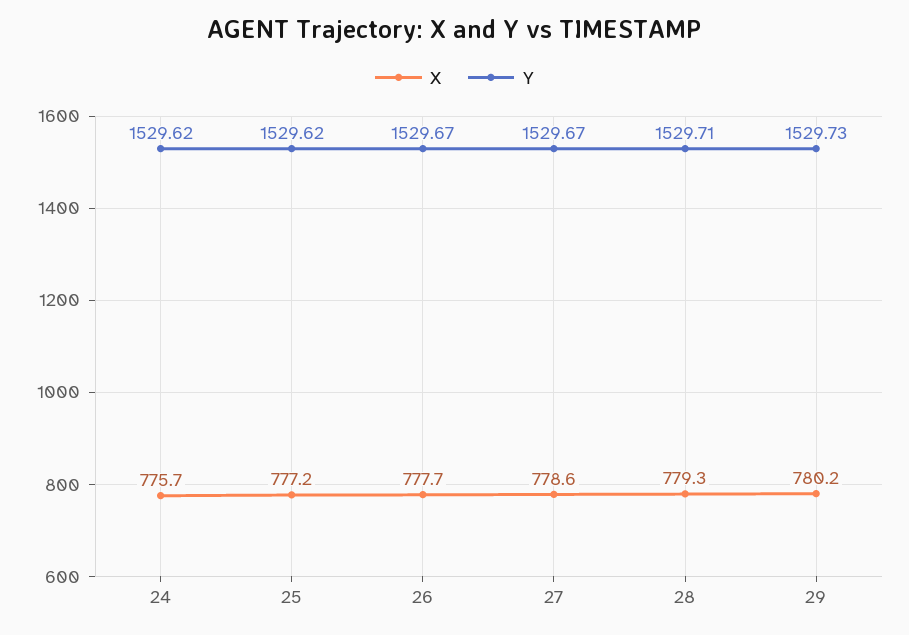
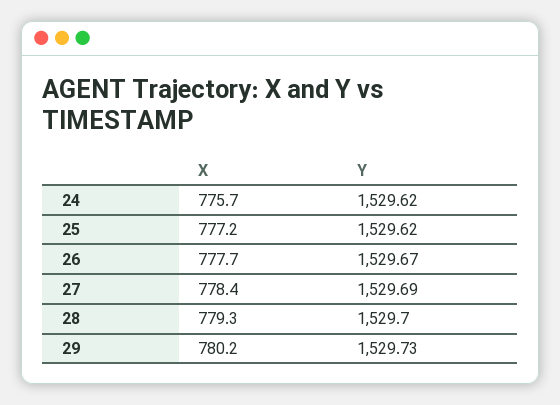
  {
    "X": {
      "24": 775.7,
      "25": 777.2,
      "26": 777.7,
-     "27": 778.6,
+     "27": 778.4,
      "28": 779.3,
      "29": 780.2
    },
    "Y": {
      "24": 1529.62,
      "25": 1529.62,
      "26": 1529.67,
-     "27": 1529.67,
+     "27": 1529.69,
-     "28": 1529.71,
+     "28": 1529.7,
      "29": 1529.73
    }
  }

